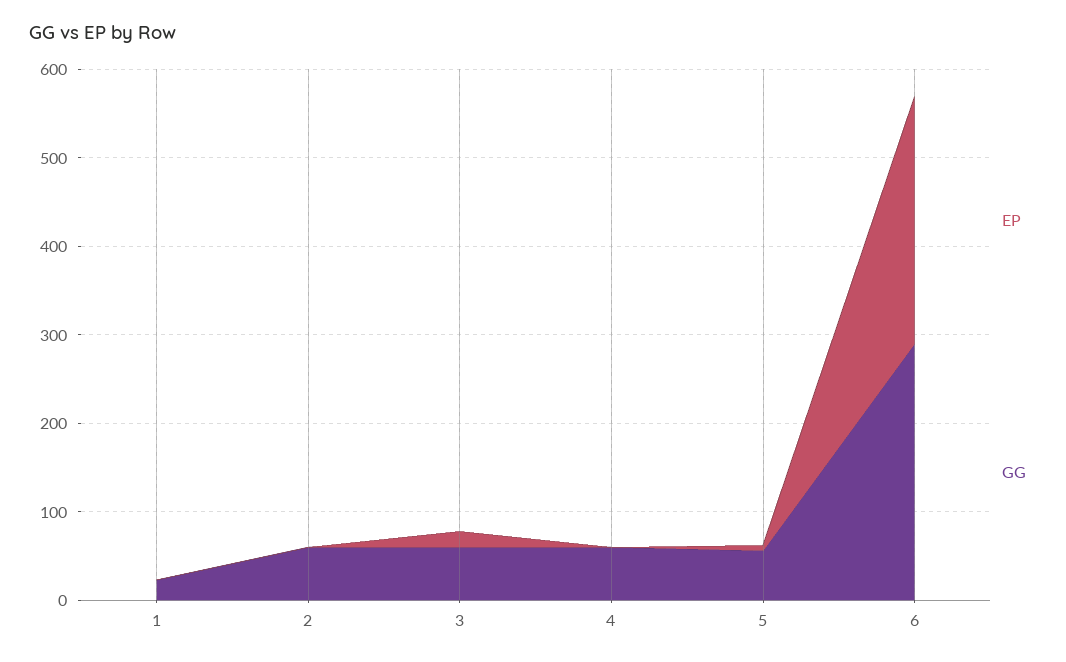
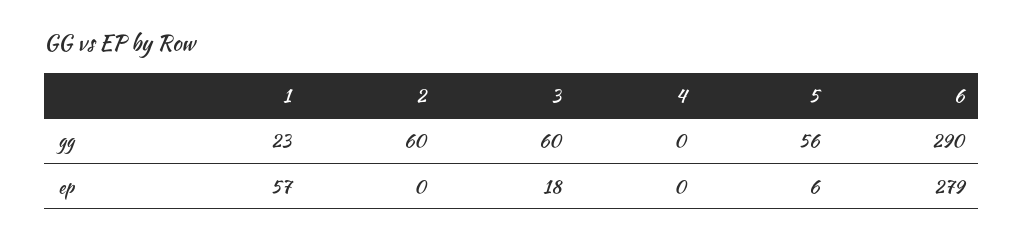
  {
    "EP": {
-     "1": 0,
+     "1": 57,
      "2": 0,
      "3": 18,
      "4": 0,
      "5": 6,
      "6": 279
    },
    "GG": {
      "1": 23,
      "2": 60,
      "3": 60,
-     "4": 60,
+     "4": 0,
      "5": 56,
      "6": 290
    }
  }

